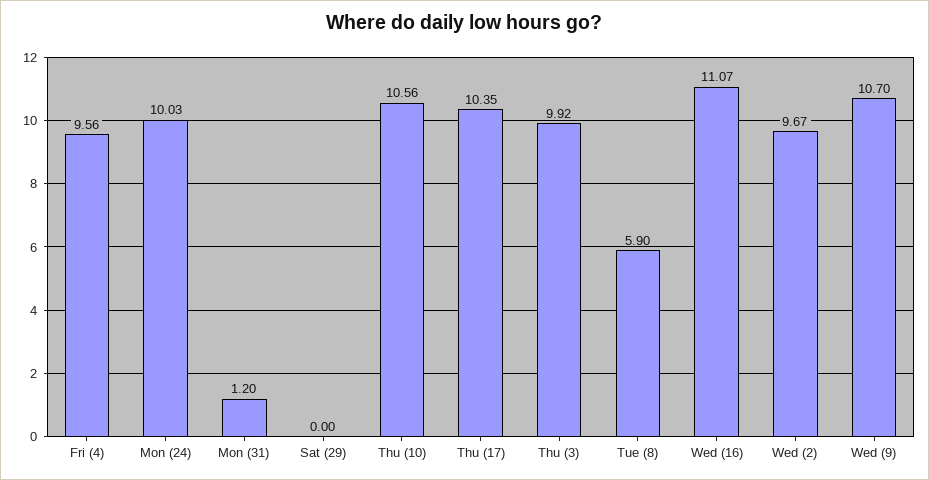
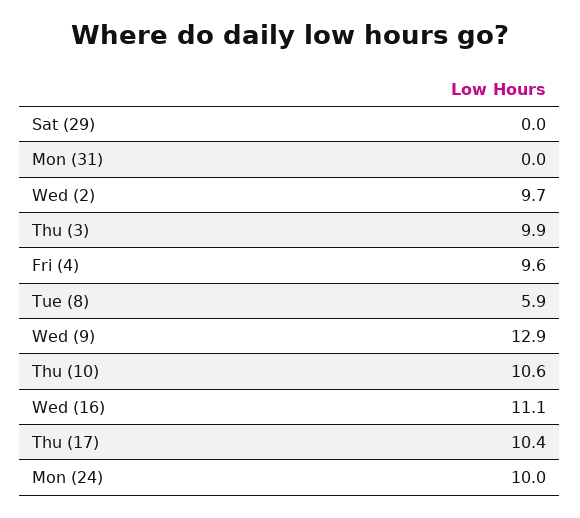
  {
    "Fri (4)": 9.56,
    "Mon (24)": 10.03,
-   "Mon (31)": 1.2,
+   "Mon (31)": 0,
    "Sat (29)": 0,
    "Thu (10)": 10.56,
    "Thu (17)": 10.35,
    "Thu (3)": 9.92,
    "Tue (8)": 5.9,
    "Wed (16)": 11.07,
    "Wed (2)": 9.67,
-   "Wed (9)": 10.7
+   "Wed (9)": 12.9
  }

